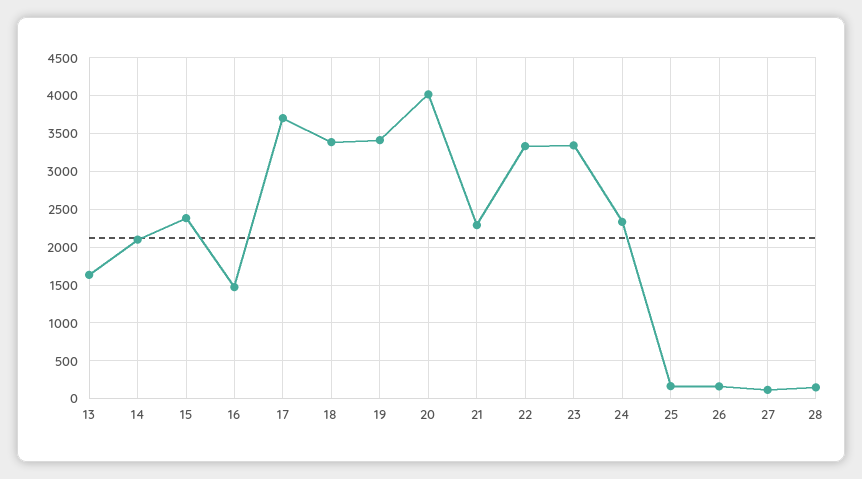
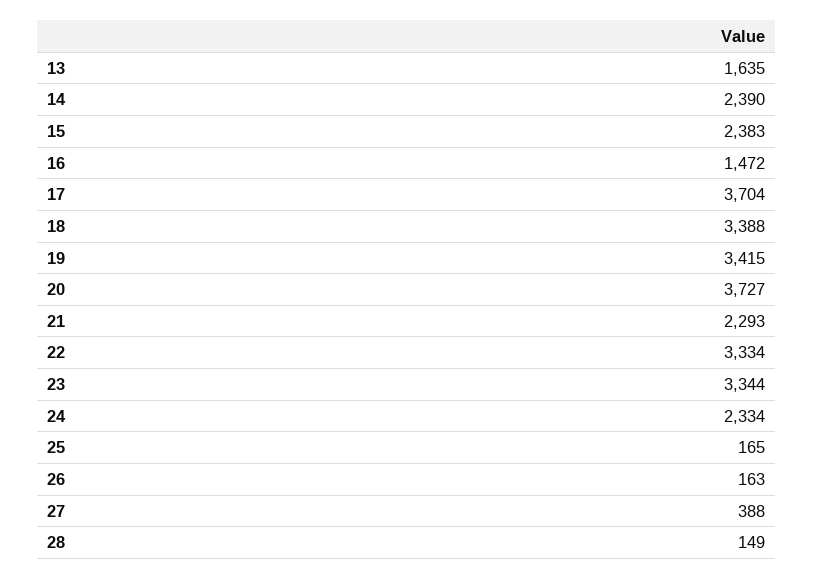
  {
    "13": 1635,
-   "14": 2100,
+   "14": 2390,
    "15": 2383,
    "16": 1472,
    "17": 3704,
    "18": 3388,
    "19": 3415,
-   "20": 4000,
+   "20": 3727,
    "21": 2293,
    "22": 3334,
    "23": 3344,
    "24": 2334,
    "25": 165,
    "26": 163,
-   "27": 100,
+   "27": 388,
    "28": 149
  }

